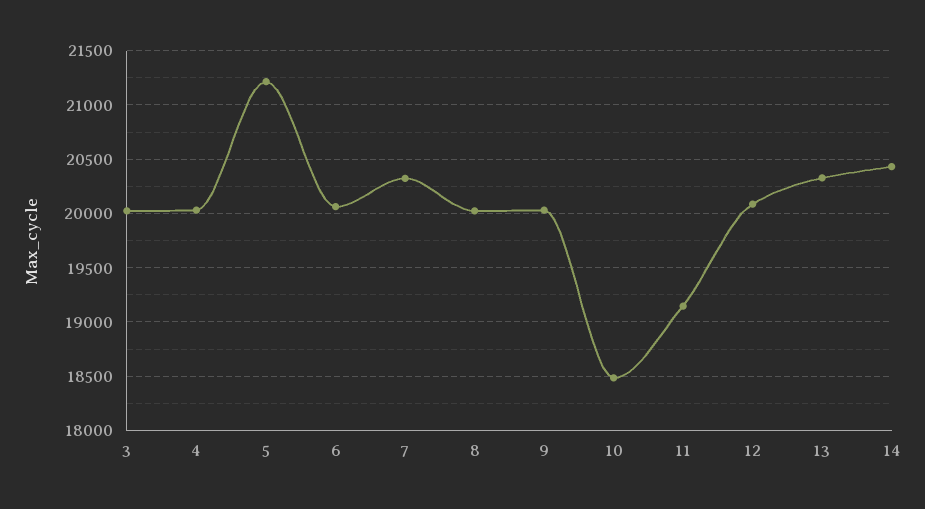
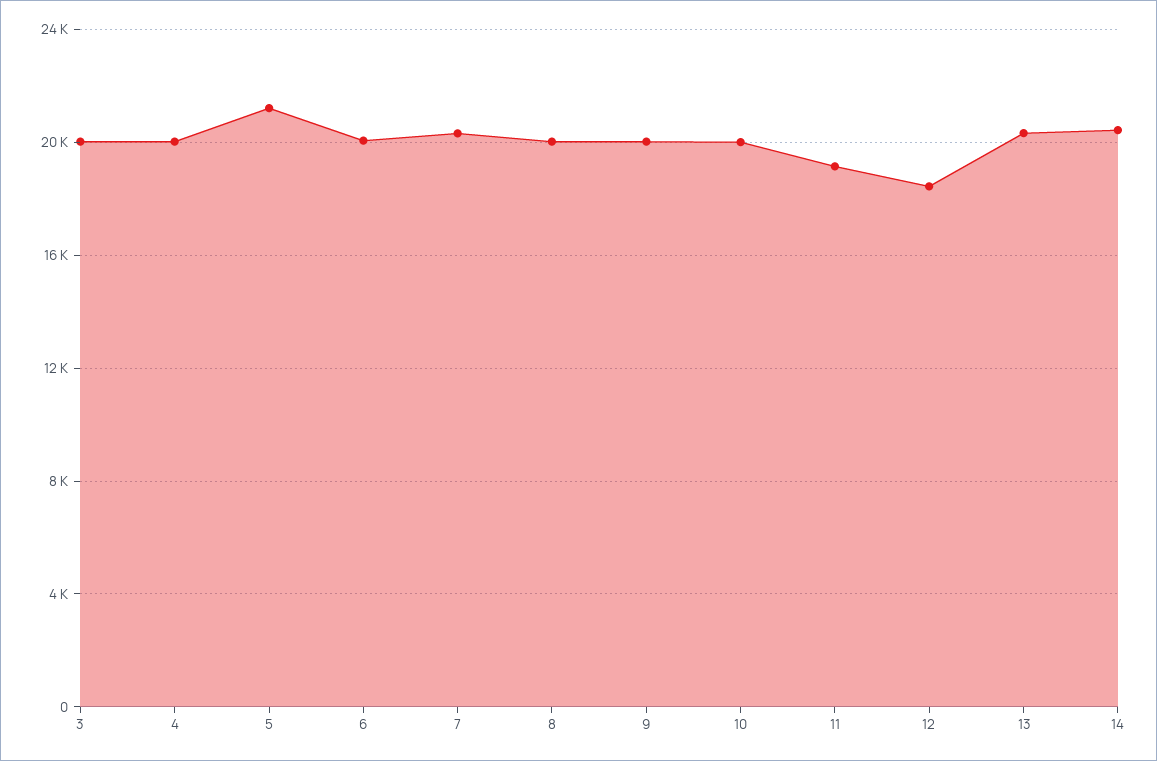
  {
    "3": 20000,
    "4": 20000,
    "5": 21200,
    "6": 20100,
    "7": 20300,
    "8": 20000,
    "9": 20000,
-   "10": 18500,
+   "10": 20000,
    "11": 19100,
-   "12": 20100,
+   "12": 18500,
    "13": 20300,
    "14": 20400
  }

